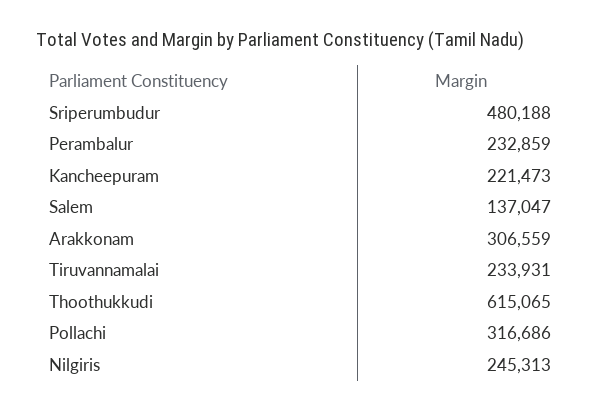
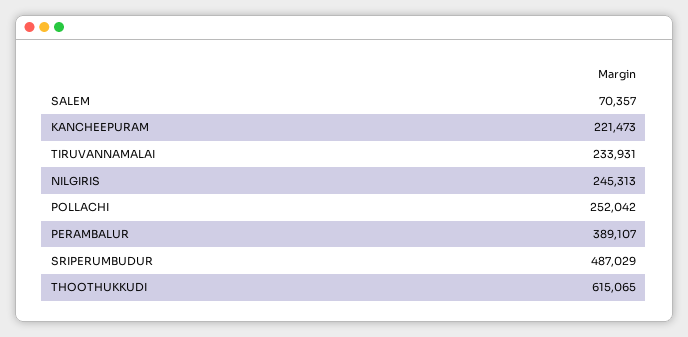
  {
-   "Sriperumbudur": 480188,
+   "Sriperumbudur": 487029,
-   "Perambalur": 232859,
+   "Perambalur": 389107,
    "Kancheepuram": 221473,
-   "Salem": 137047,
+   "Salem": 70357,
-   "Arakkonam": 306559,
    "Tiruvannamalai": 233931,
    "Thoothukkudi": 615065,
-   "Pollachi": 316686,
+   "Pollachi": 252042,
    "Nilgiris": 245313
  }

